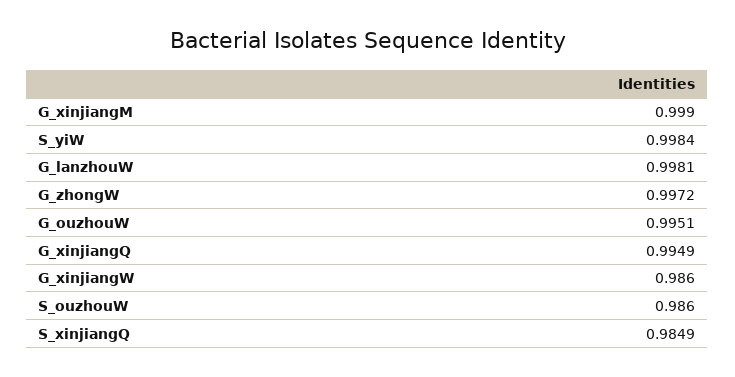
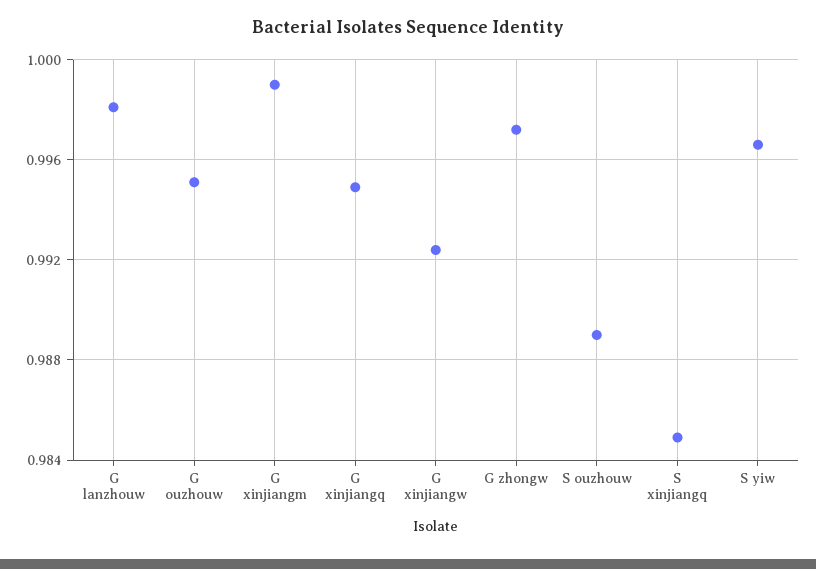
  {
    "G_xinjiangM": 0.999,
-   "S_yiW": 0.9984,
+   "S_yiW": 0.9965,
    "G_lanzhouW": 0.9981,
    "G_zhongW": 0.9972,
    "G_ouzhouW": 0.9951,
    "G_xinjiangQ": 0.9949,
-   "G_xinjiangW": 0.986,
+   "G_xinjiangW": 0.9925,
-   "S_ouzhouW": 0.986,
+   "S_ouzhouW": 0.989,
    "S_xinjiangQ": 0.9849
  }

